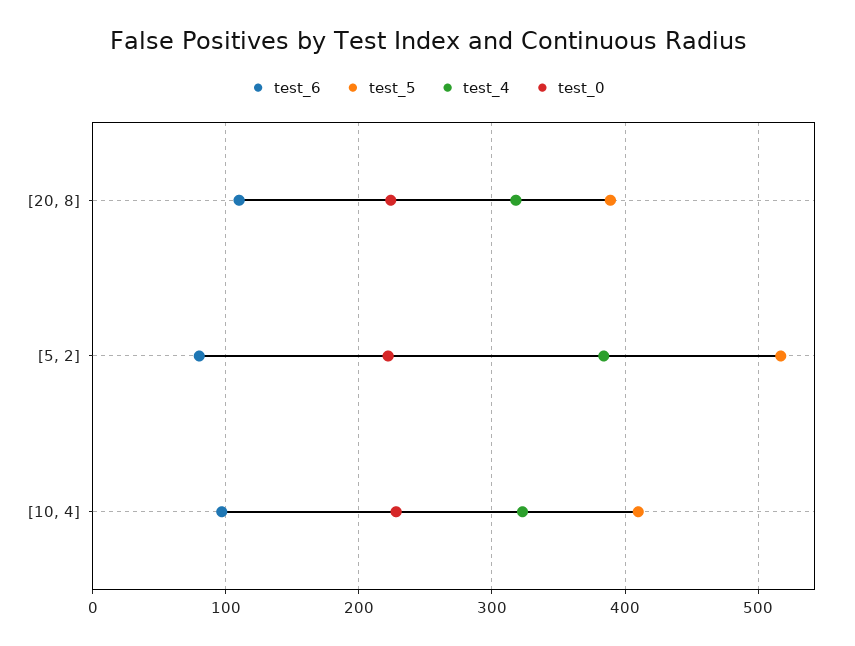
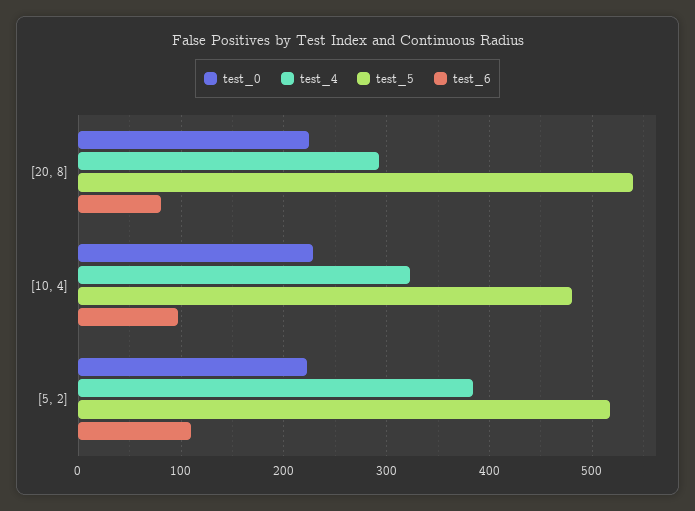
  {
    "test_6": {
-     "[20, 8]": 110,
+     "[20, 8]": 80,
-     "[5, 2]": 80,
+     "[5, 2]": 110,
      "[10, 4]": 100
    },
    "test_5": {
-     "[20, 8]": 390,
+     "[20, 8]": 540,
      "[5, 2]": 520,
-     "[10, 4]": 410
+     "[10, 4]": 480
    },
    "test_4": {
-     "[20, 8]": 320,
+     "[20, 8]": 290,
      "[5, 2]": 380,
      "[10, 4]": 320
    },
    "test_0": {
      "[20, 8]": 220,
      "[5, 2]": 220,
      "[10, 4]": 230
    }
  }

